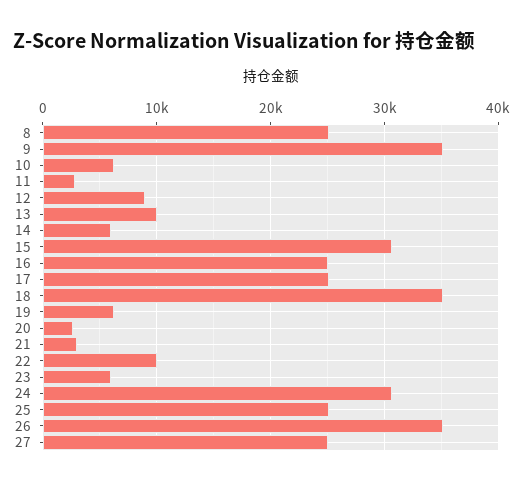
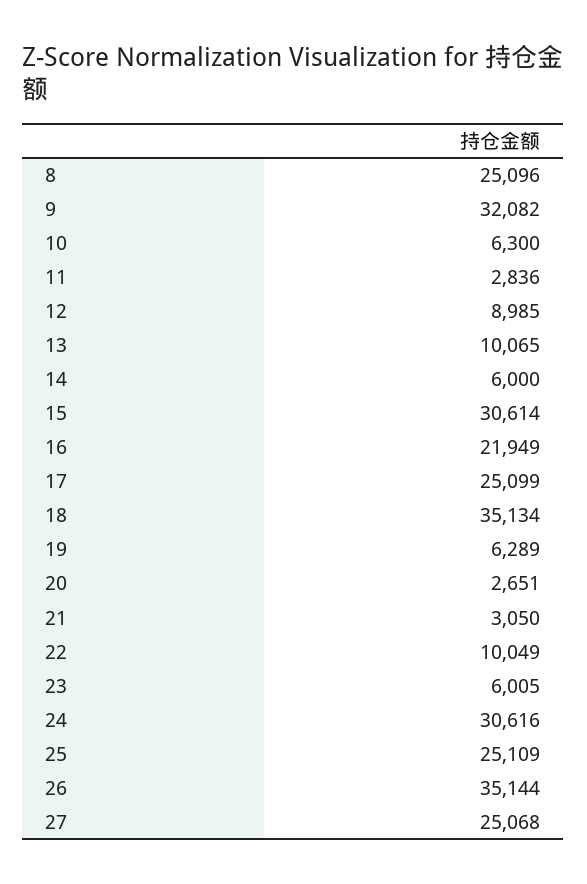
  {
    "8": 25096,
-   "9": 35000,
+   "9": 32082,
    "10": 6300,
    "11": 2836,
    "12": 8985,
    "13": 10065,
    "14": 6000,
    "15": 30614,
-   "16": 25000,
+   "16": 21949,
    "17": 25099,
    "18": 35134,
    "19": 6289,
    "20": 2651,
    "21": 3050,
    "22": 10049,
    "23": 6005,
    "24": 30616,
    "25": 25109,
    "26": 35144,
    "27": 25068
  }

